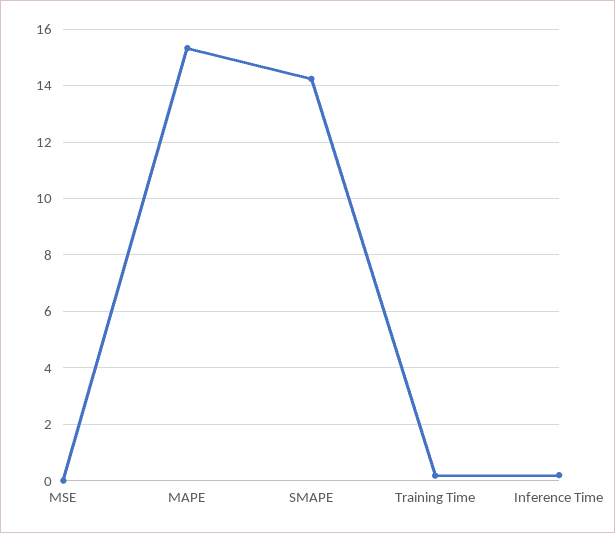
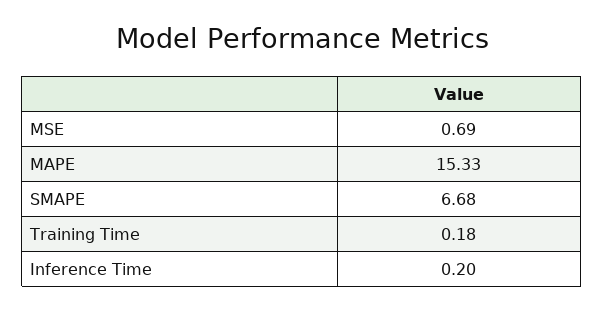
  {
-   "MSE": 0,
+   "MSE": 0.69,
    "MAPE": 15.33,
-   "SMAPE": 14.25,
+   "SMAPE": 6.68,
    "Training Time": 0.18,
    "Inference Time": 0.2
  }

